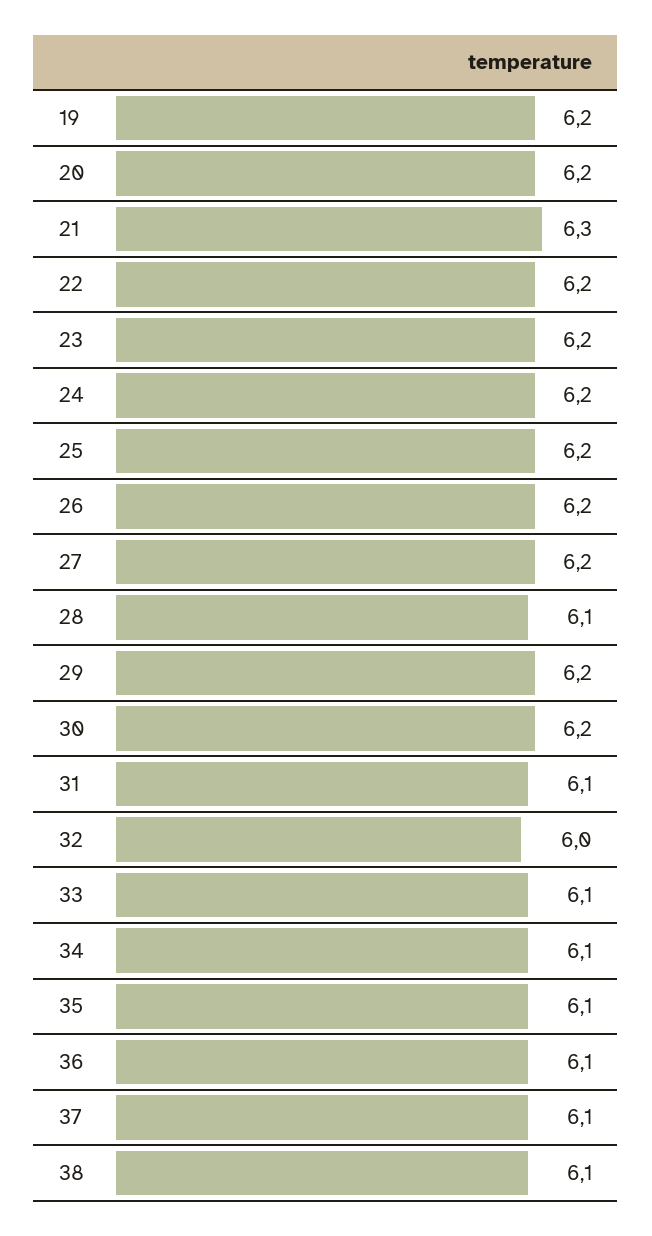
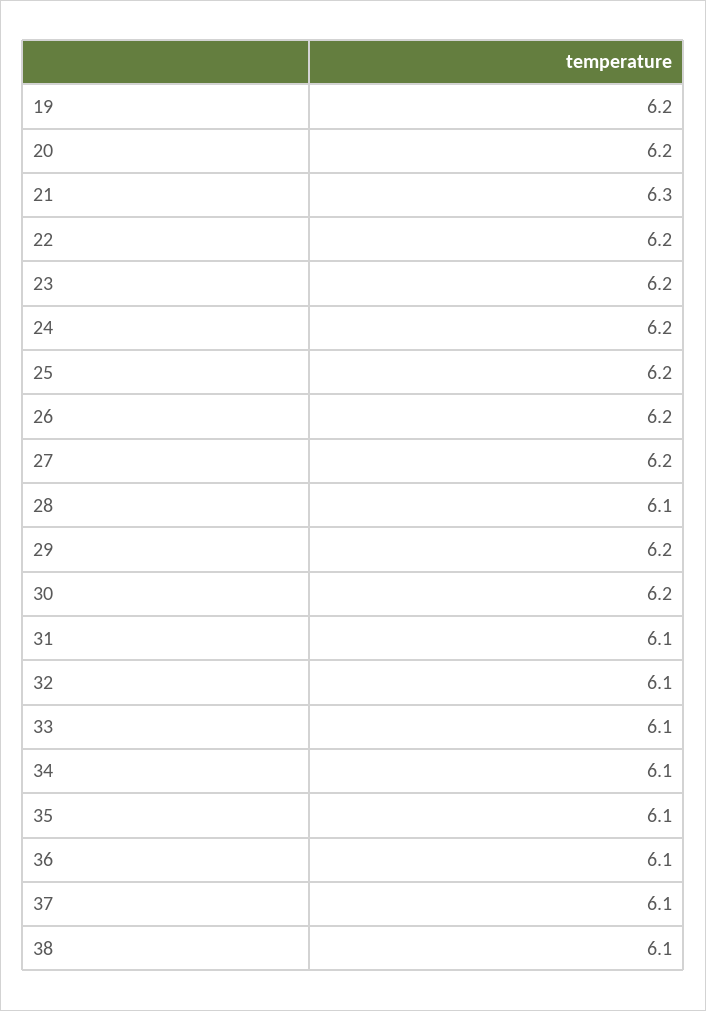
  {
    "19": 6.2,
    "20": 6.2,
    "21": 6.3,
    "22": 6.2,
    "23": 6.2,
    "24": 6.2,
    "25": 6.2,
    "26": 6.2,
    "27": 6.2,
    "28": 6.1,
    "29": 6.2,
    "30": 6.2,
    "31": 6.1,
-   "32": 6,
+   "32": 6.1,
    "33": 6.1,
    "34": 6.1,
    "35": 6.1,
    "36": 6.1,
    "37": 6.1,
    "38": 6.1
  }

